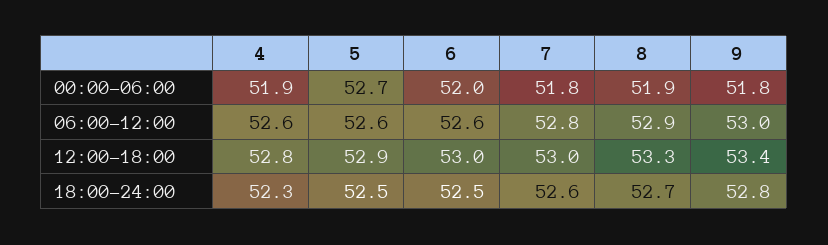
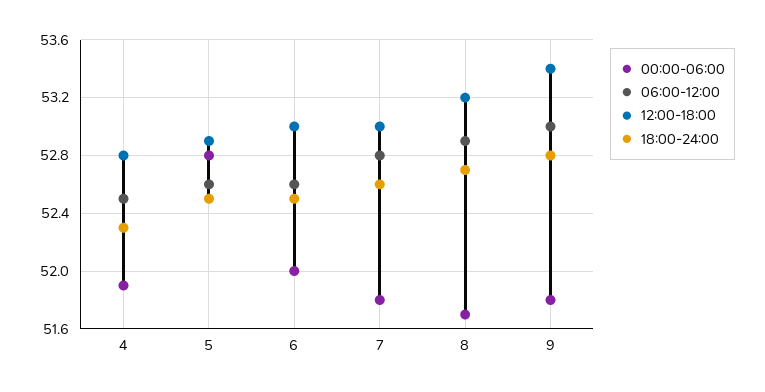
  {
    "00:00-06:00": {
      "4": 51.9,
-     "5": 52.7,
+     "5": 52.8,
      "6": 52,
      "7": 51.8,
-     "8": 51.9,
+     "8": 51.7,
      "9": 51.8
    },
    "06:00-12:00": {
-     "4": 52.6,
+     "4": 52.5,
      "5": 52.6,
      "6": 52.6,
      "7": 52.8,
      "8": 52.9,
      "9": 53
    },
    "12:00-18:00": {
      "4": 52.8,
      "5": 52.9,
      "6": 53,
      "7": 53,
-     "8": 53.3,
+     "8": 53.2,
      "9": 53.4
    },
    "18:00-24:00": {
      "4": 52.3,
      "5": 52.5,
      "6": 52.5,
      "7": 52.6,
      "8": 52.7,
      "9": 52.8
    }
  }

